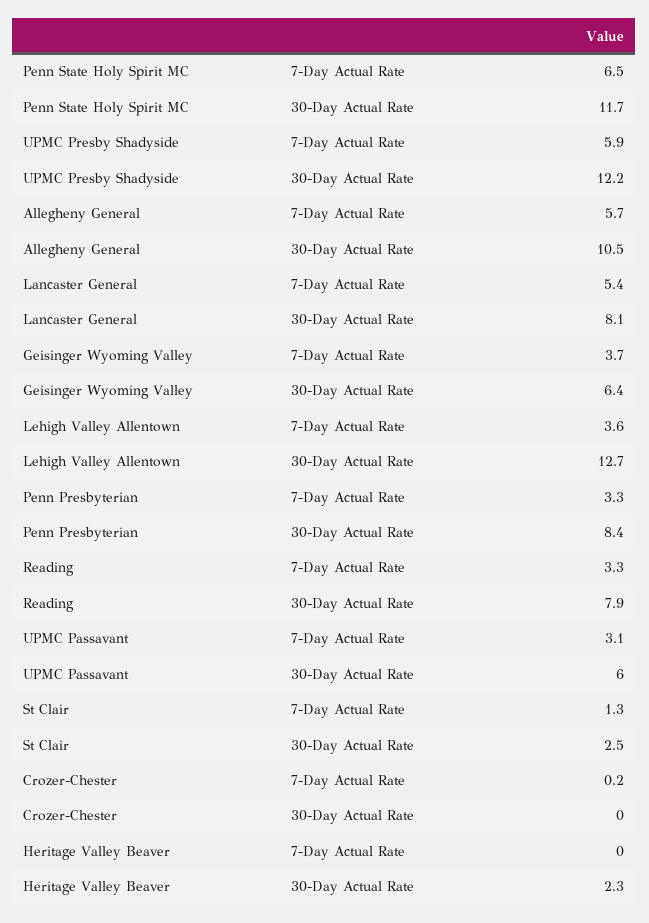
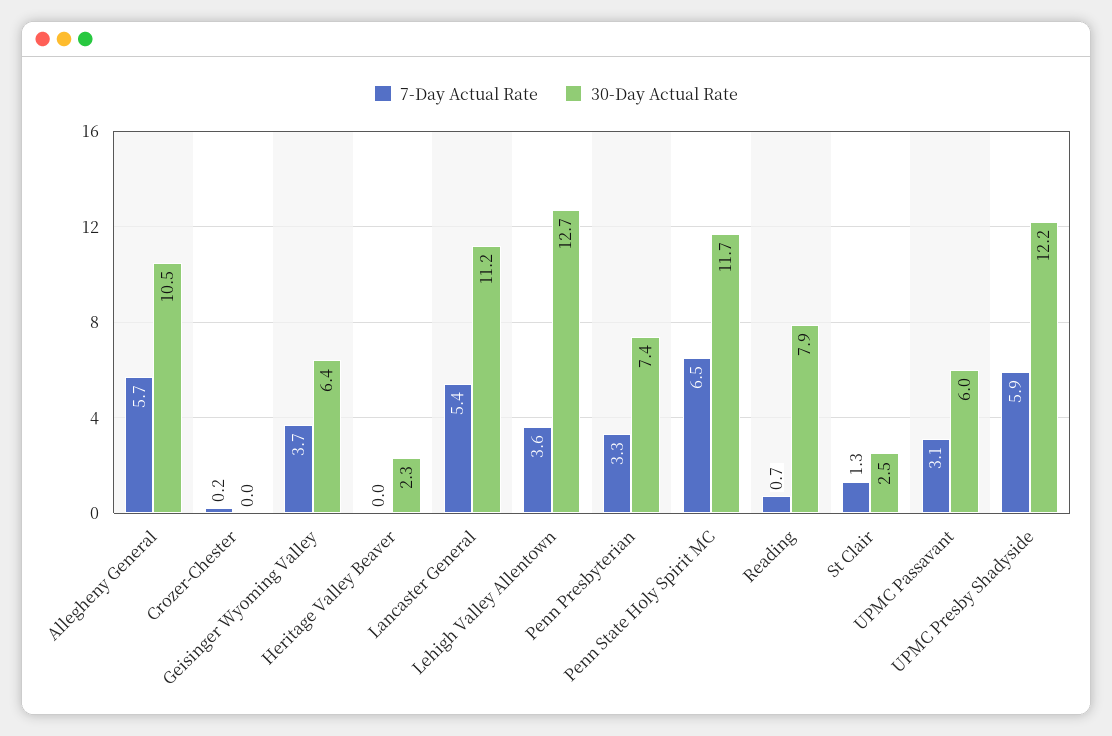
  {
    "7-Day Actual Rate": {
      "Penn State Holy Spirit MC": 6.5,
      "UPMC Presby Shadyside": 5.9,
      "Allegheny General": 5.7,
      "Lancaster General": 5.4,
      "Geisinger Wyoming Valley": 3.7,
      "Lehigh Valley Allentown": 3.6,
      "Penn Presbyterian": 3.3,
-     "Reading": 3.3,
+     "Reading": 0.7,
      "UPMC Passavant": 3.1,
      "St Clair": 1.3,
      "Crozer-Chester": 0.2,
      "Heritage Valley Beaver": 0
    },
    "30-Day Actual Rate": {
      "Penn State Holy Spirit MC": 11.7,
      "UPMC Presby Shadyside": 12.2,
      "Allegheny General": 10.5,
-     "Lancaster General": 8.1,
+     "Lancaster General": 11.2,
      "Geisinger Wyoming Valley": 6.4,
      "Lehigh Valley Allentown": 12.7,
-     "Penn Presbyterian": 8.4,
+     "Penn Presbyterian": 7.4,
      "Reading": 7.9,
      "UPMC Passavant": 6,
      "St Clair": 2.5,
      "Crozer-Chester": 0,
      "Heritage Valley Beaver": 2.3
    }
  }

